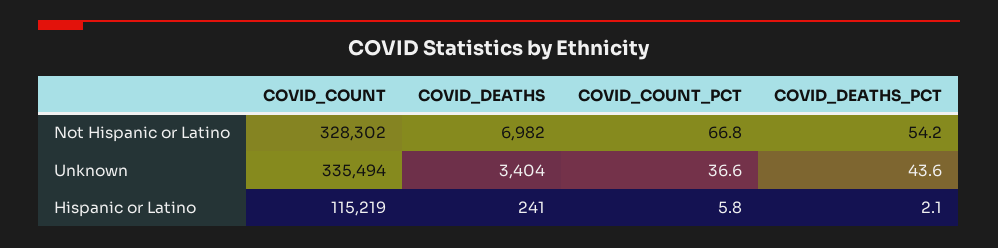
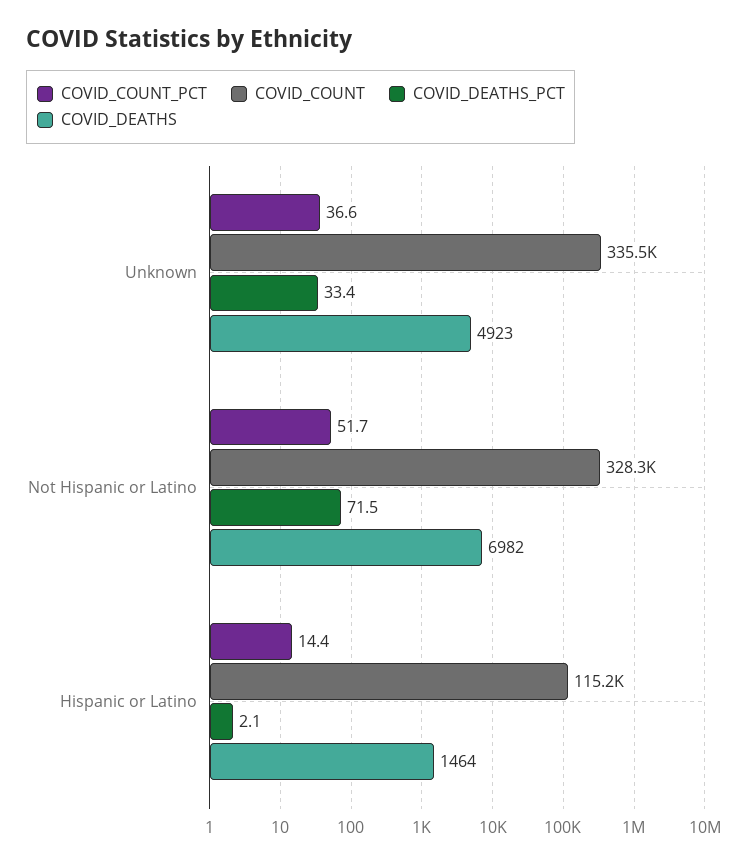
  {
    "COVID_COUNT": {
      "Not Hispanic or Latino": 328302,
      "Unknown": 335494,
      "Hispanic or Latino": 115219
    },
    "COVID_DEATHS": {
      "Not Hispanic or Latino": 6982,
-     "Unknown": 3404,
+     "Unknown": 4923,
-     "Hispanic or Latino": 241
+     "Hispanic or Latino": 1464
    },
    "COVID_COUNT_PCT": {
-     "Not Hispanic or Latino": 66.8,
+     "Not Hispanic or Latino": 51.7,
      "Unknown": 36.6,
-     "Hispanic or Latino": 5.8
+     "Hispanic or Latino": 14.4
    },
    "COVID_DEATHS_PCT": {
-     "Not Hispanic or Latino": 54.2,
+     "Not Hispanic or Latino": 71.5,
-     "Unknown": 43.6,
+     "Unknown": 33.4,
      "Hispanic or Latino": 2.1
    }
  }

